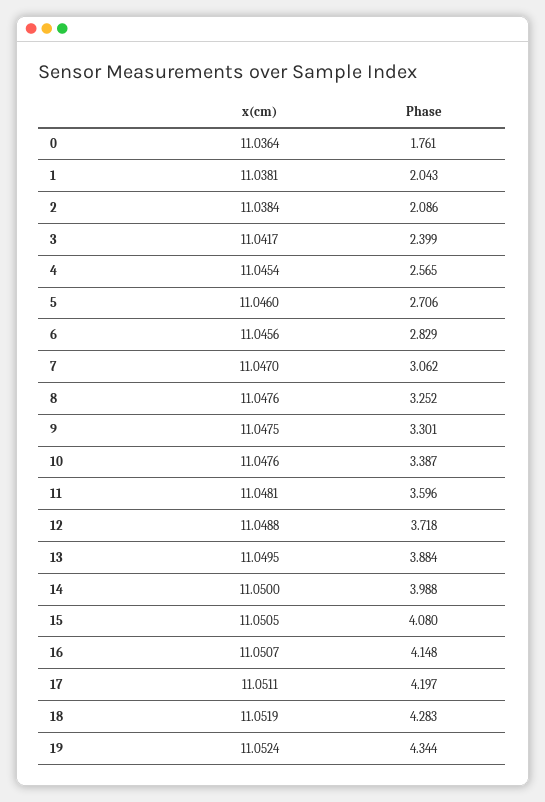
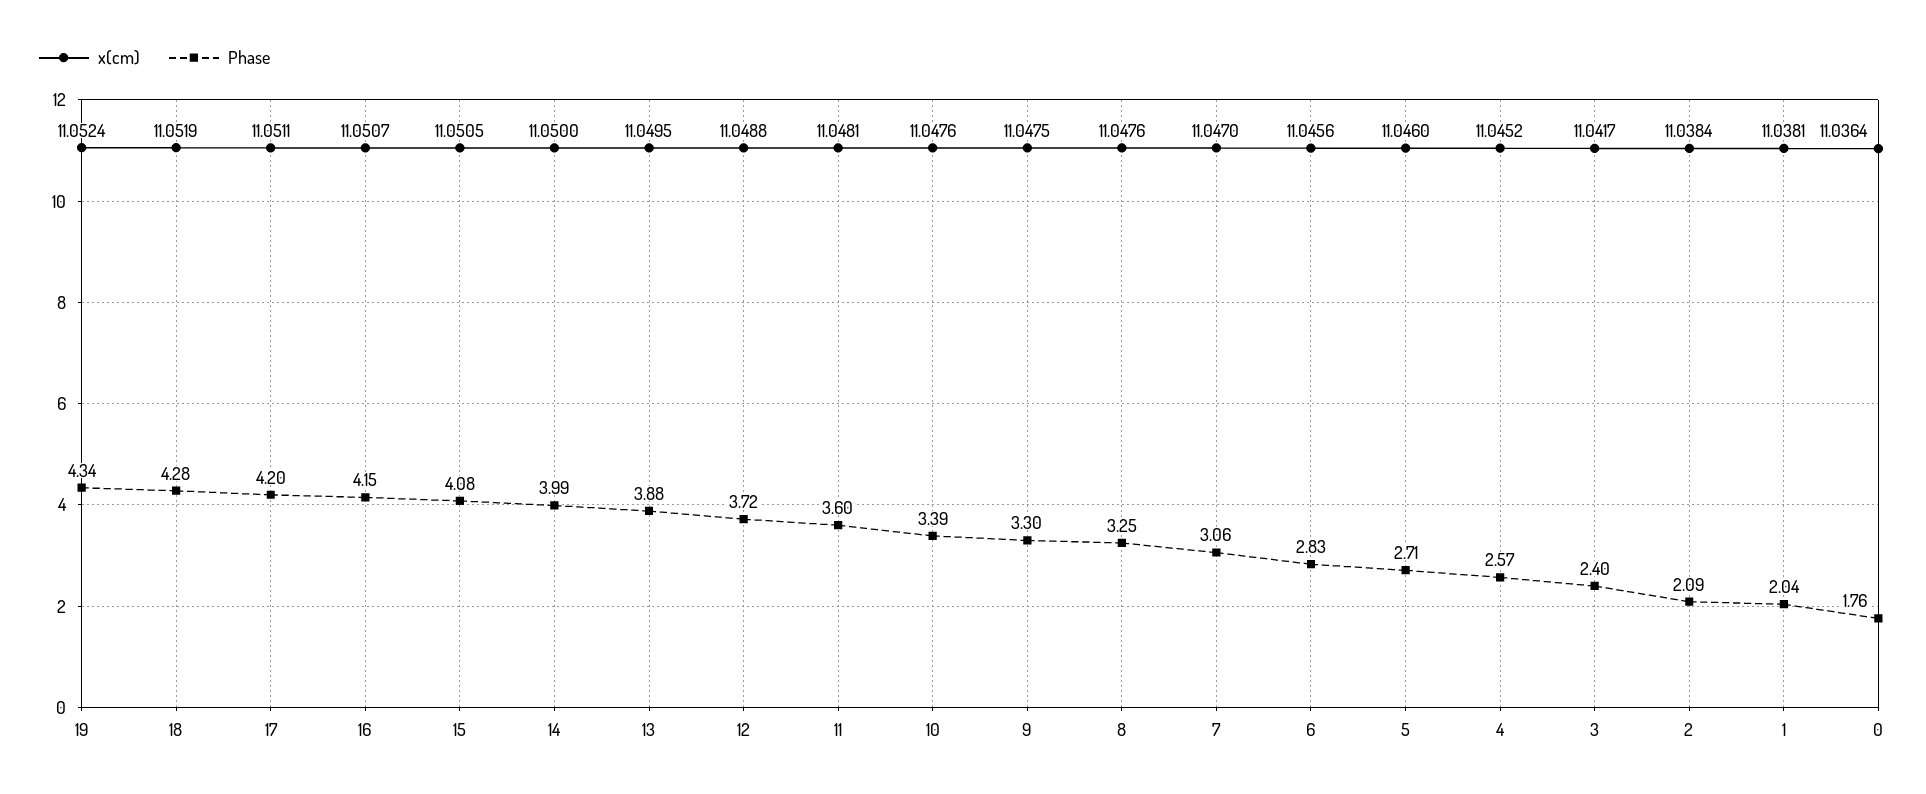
  {
    "x(cm)": {
      "0": 11.0364,
      "1": 11.0381,
      "2": 11.0384,
      "3": 11.0417,
-     "4": 11.0454,
+     "4": 11.0452,
      "5": 11.046,
      "6": 11.0456,
      "7": 11.047,
      "8": 11.0476,
      "9": 11.0475,
      "10": 11.0476,
      "11": 11.0481,
      "12": 11.0488,
      "13": 11.0495,
      "14": 11.05,
      "15": 11.0505,
      "16": 11.0507,
      "17": 11.0511,
      "18": 11.0519,
      "19": 11.0524
    },
    "Phase": {
      "0": 1.761,
      "1": 2.043,
      "2": 2.086,
      "3": 2.399,
      "4": 2.565,
      "5": 2.706,
      "6": 2.829,
      "7": 3.062,
      "8": 3.252,
      "9": 3.301,
      "10": 3.387,
      "11": 3.596,
      "12": 3.718,
      "13": 3.884,
      "14": 3.988,
      "15": 4.08,
      "16": 4.148,
      "17": 4.197,
      "18": 4.283,
      "19": 4.344
    }
  }

